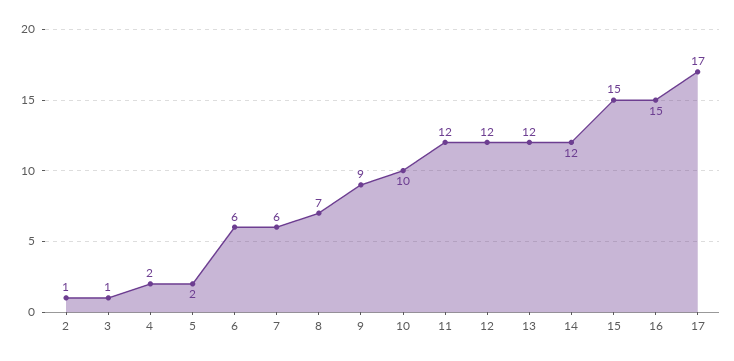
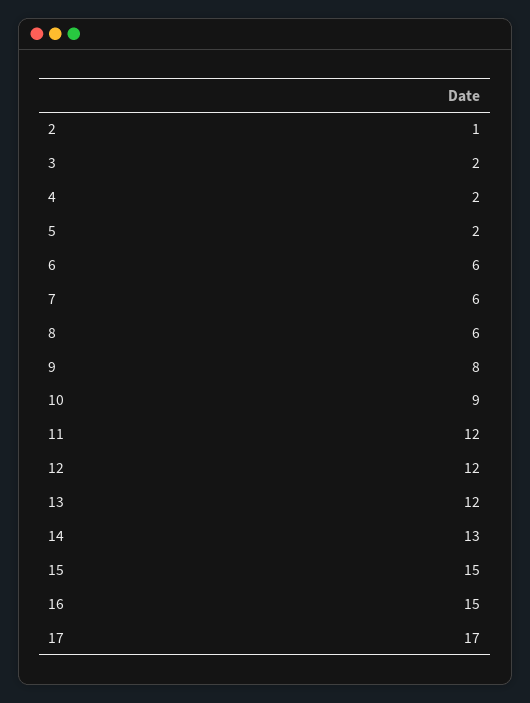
  {
    "2": 1,
-   "3": 1,
+   "3": 2,
    "4": 2,
    "5": 2,
    "6": 6,
    "7": 6,
-   "8": 7,
+   "8": 6,
-   "9": 9,
+   "9": 8,
-   "10": 10,
+   "10": 9,
    "11": 12,
    "12": 12,
    "13": 12,
-   "14": 12,
+   "14": 13,
    "15": 15,
    "16": 15,
    "17": 17
  }

